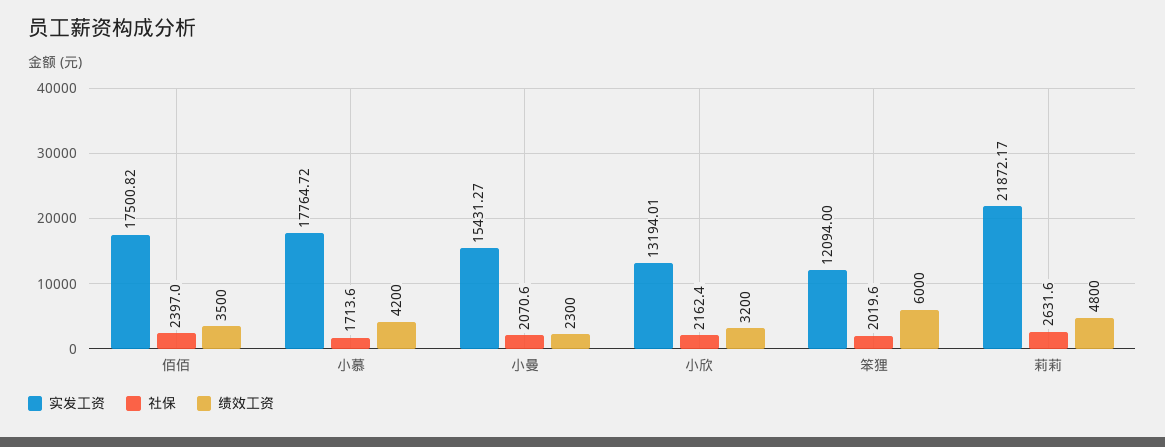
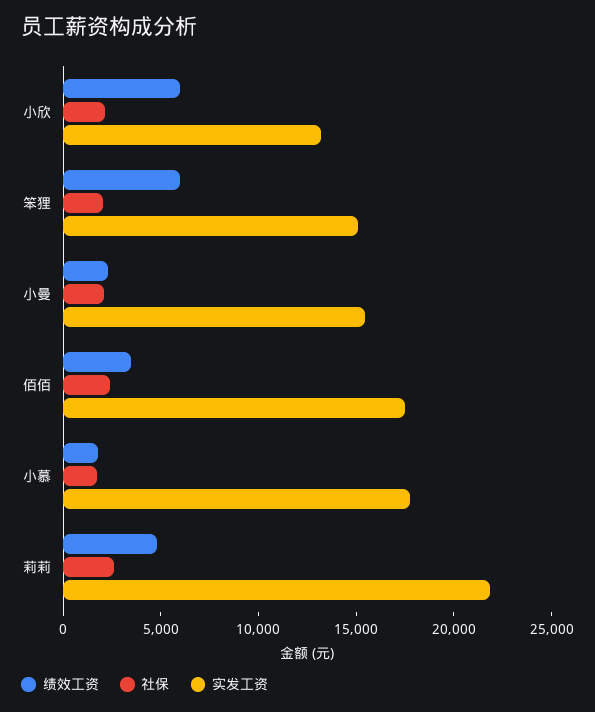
  {
    "实发工资": {
      "佰佰": 17500.82,
      "小慕": 17764.72,
      "小曼": 15431.27,
      "小欣": 13194.01,
-     "笨狸": 12094,
+     "笨狸": 15000,
      "莉莉": 21872.17
    },
    "社保": {
      "佰佰": 2397,
      "小慕": 1713.6,
      "小曼": 2070.6,
      "小欣": 2162.4,
      "笨狸": 2019.6,
      "莉莉": 2631.6
    },
    "绩效工资": {
      "佰佰": 3500,
-     "小慕": 4200,
+     "小慕": 2000,
      "小曼": 2300,
-     "小欣": 3200,
+     "小欣": 6000,
      "笨狸": 6000,
      "莉莉": 4800
    }
  }

